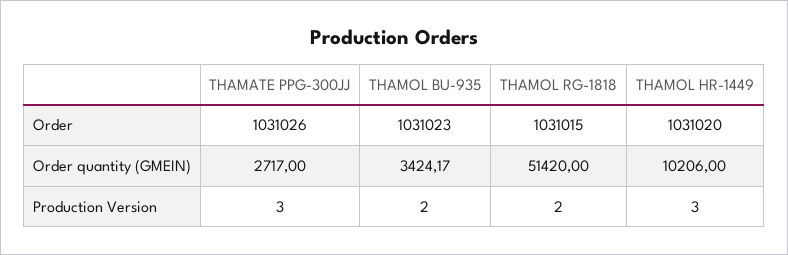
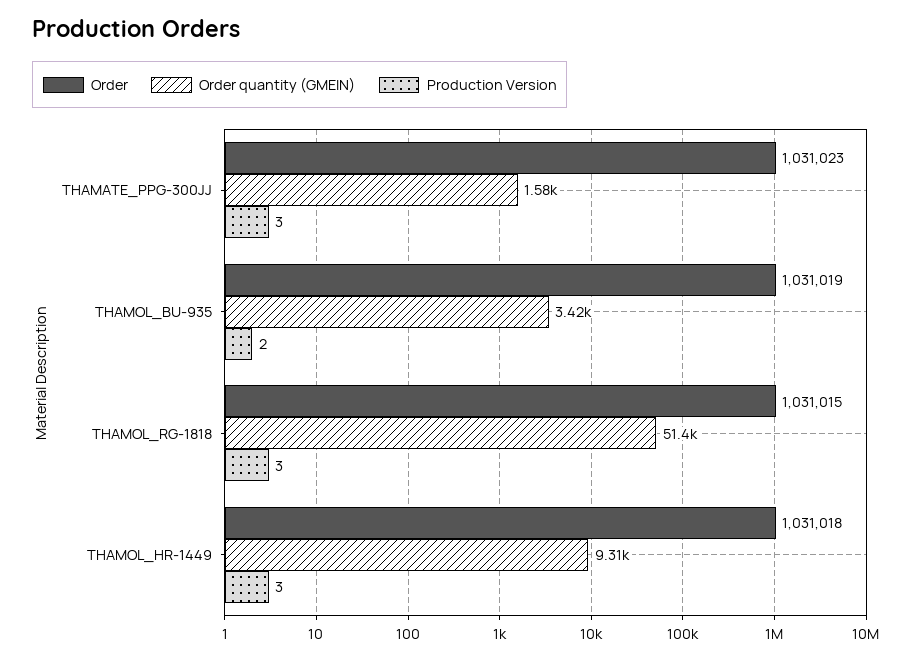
  {
    "Order": {
-     "THAMATE PPG-300JJ": 1031026,
+     "THAMATE PPG-300JJ": 1031023,
-     "THAMOL BU-935": 1031023,
+     "THAMOL BU-935": 1031019,
      "THAMOL RG-1818": 1031015,
-     "THAMOL HR-1449": 1031020
+     "THAMOL HR-1449": 1031018
    },
    "Order quantity (GMEIN)": {
-     "THAMATE PPG-300JJ": 2717,
+     "THAMATE PPG-300JJ": 1580,
      "THAMOL BU-935": 3424.17,
      "THAMOL RG-1818": 51420,
-     "THAMOL HR-1449": 10206
+     "THAMOL HR-1449": 9310
    },
    "Production Version": {
      "THAMATE PPG-300JJ": 3,
      "THAMOL BU-935": 2,
-     "THAMOL RG-1818": 2,
+     "THAMOL RG-1818": 3,
      "THAMOL HR-1449": 3
    }
  }

